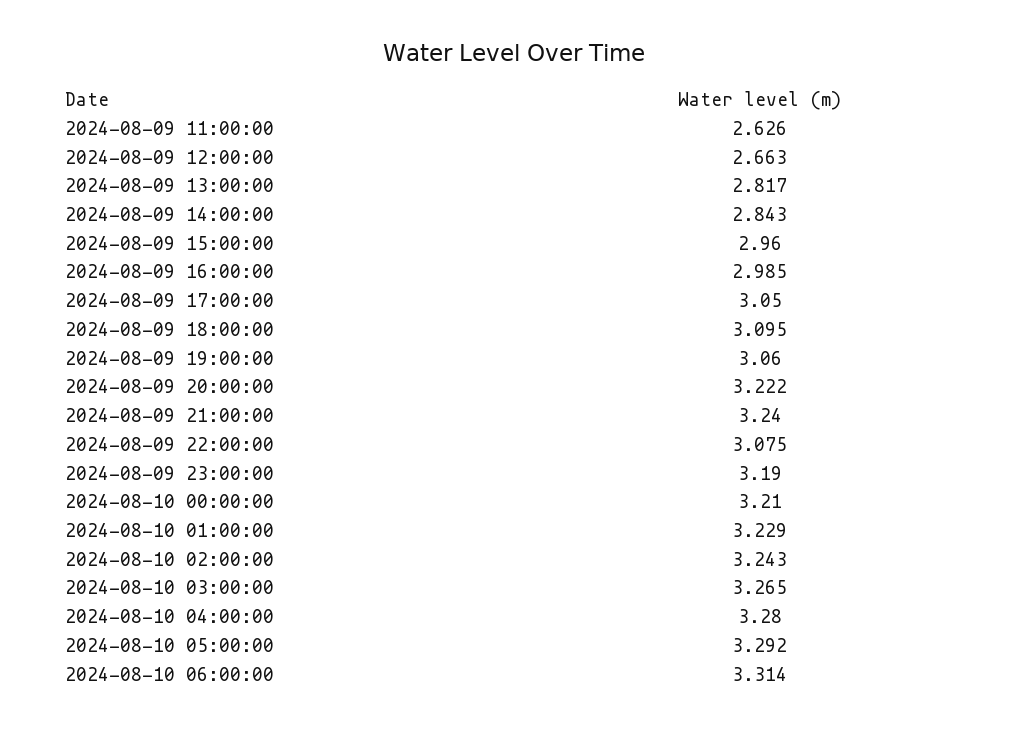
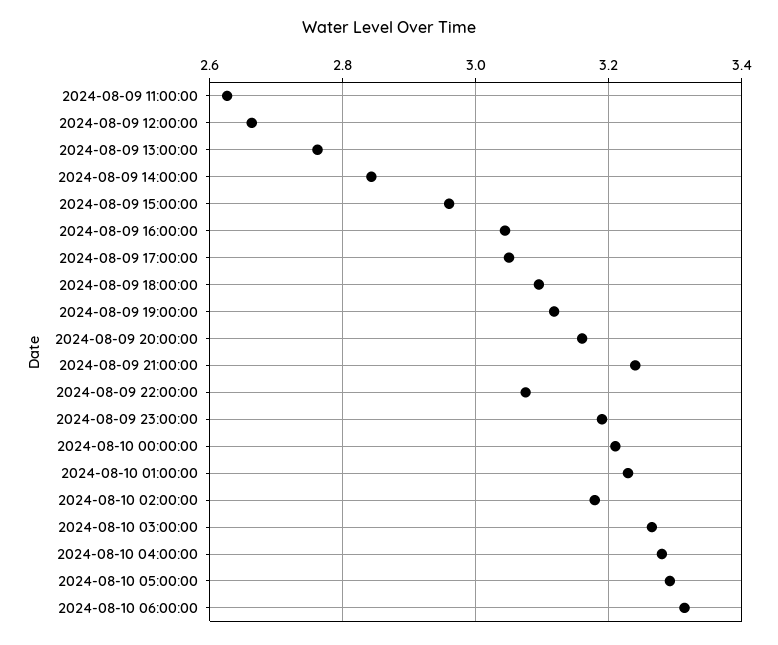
  {
    "2024-08-09 11:00:00": 2.626,
    "2024-08-09 12:00:00": 2.663,
-   "2024-08-09 13:00:00": 2.817,
+   "2024-08-09 13:00:00": 2.76,
    "2024-08-09 14:00:00": 2.843,
    "2024-08-09 15:00:00": 2.96,
-   "2024-08-09 16:00:00": 2.985,
+   "2024-08-09 16:00:00": 3.04,
    "2024-08-09 17:00:00": 3.05,
    "2024-08-09 18:00:00": 3.095,
-   "2024-08-09 19:00:00": 3.06,
+   "2024-08-09 19:00:00": 3.12,
-   "2024-08-09 20:00:00": 3.222,
+   "2024-08-09 20:00:00": 3.16,
    "2024-08-09 21:00:00": 3.24,
    "2024-08-09 22:00:00": 3.075,
    "2024-08-09 23:00:00": 3.19,
    "2024-08-10 00:00:00": 3.21,
    "2024-08-10 01:00:00": 3.229,
-   "2024-08-10 02:00:00": 3.243,
+   "2024-08-10 02:00:00": 3.18,
    "2024-08-10 03:00:00": 3.265,
    "2024-08-10 04:00:00": 3.28,
    "2024-08-10 05:00:00": 3.292,
    "2024-08-10 06:00:00": 3.314
  }

